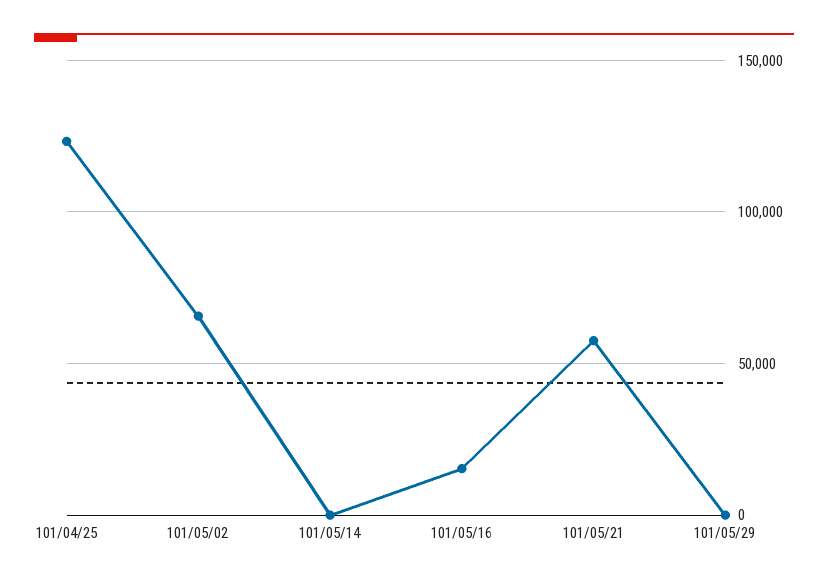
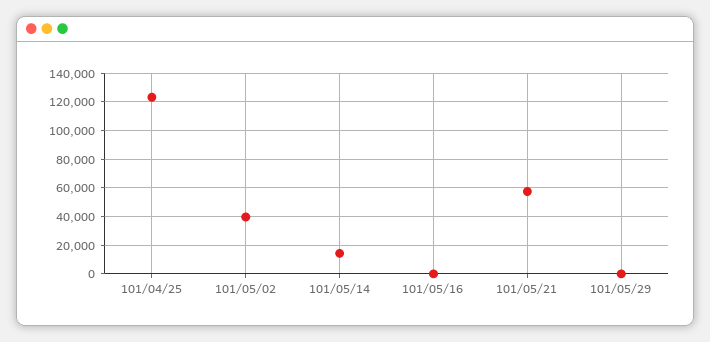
  {
    "101/04/25": 125000,
-   "101/05/02": 65000,
+   "101/05/02": 40000,
-   "101/05/14": 0,
+   "101/05/14": 15000,
-   "101/05/16": 15000,
+   "101/05/16": 0,
    "101/05/21": 60000,
    "101/05/29": 0
  }

